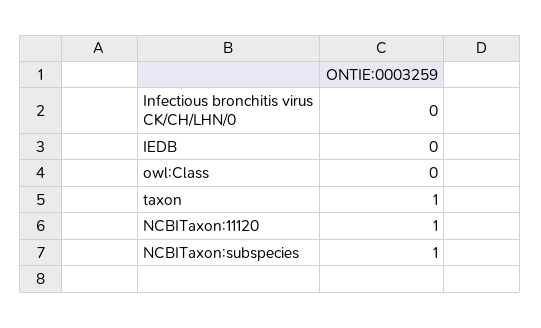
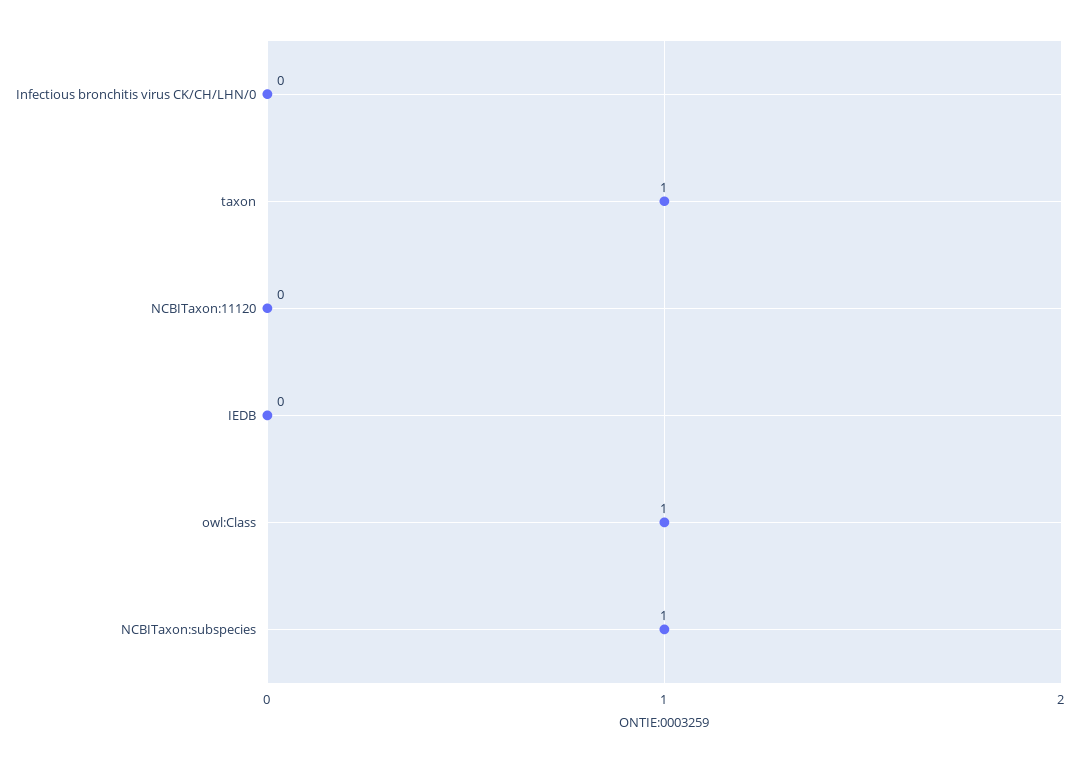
  {
    "Infectious bronchitis virus CK/CH/LHN/0": 0,
    "IEDB": 0,
-   "owl:Class": 0,
+   "owl:Class": 1,
    "taxon": 1,
-   "NCBITaxon:11120": 1,
+   "NCBITaxon:11120": 0,
    "NCBITaxon:subspecies": 1
  }

